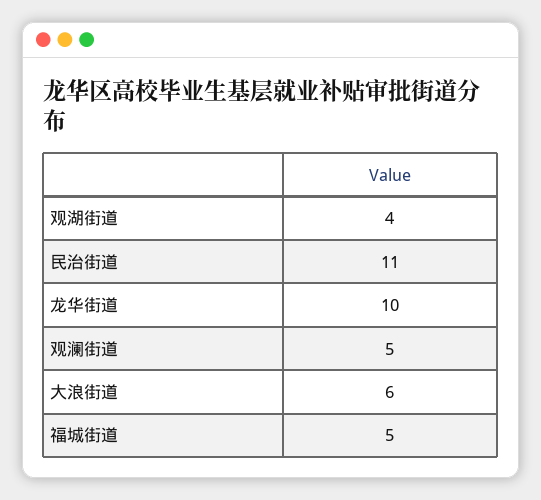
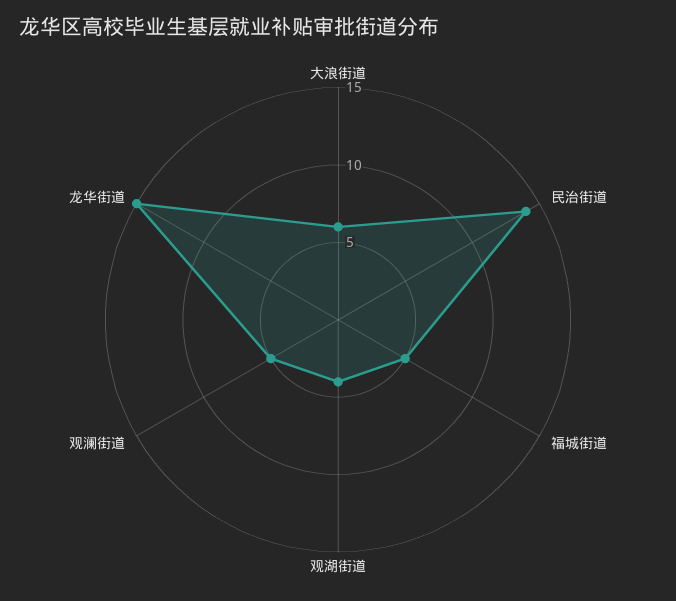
  {
    "观湖街道": 4,
-   "民治街道": 11,
+   "民治街道": 14,
-   "龙华街道": 10,
+   "龙华街道": 15,
    "观澜街道": 5,
    "大浪街道": 6,
    "福城街道": 5
  }

